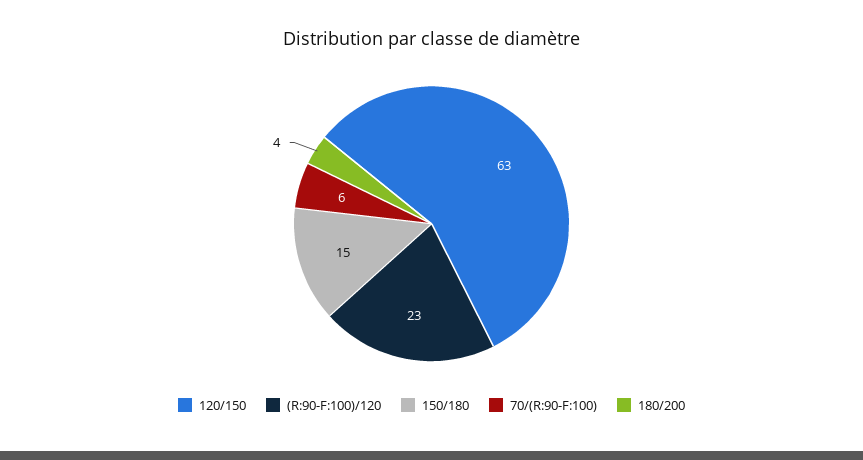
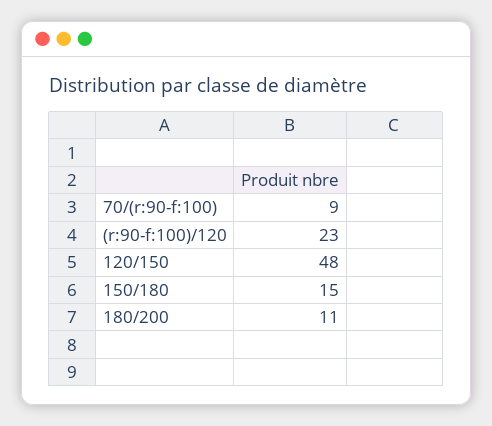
  {
-   "120/150": 63,
+   "120/150": 48,
    "(R:90-F:100)/120": 23,
    "150/180": 15,
-   "70/(R:90-F:100)": 6,
+   "70/(R:90-F:100)": 9,
-   "180/200": 4
+   "180/200": 11
  }

